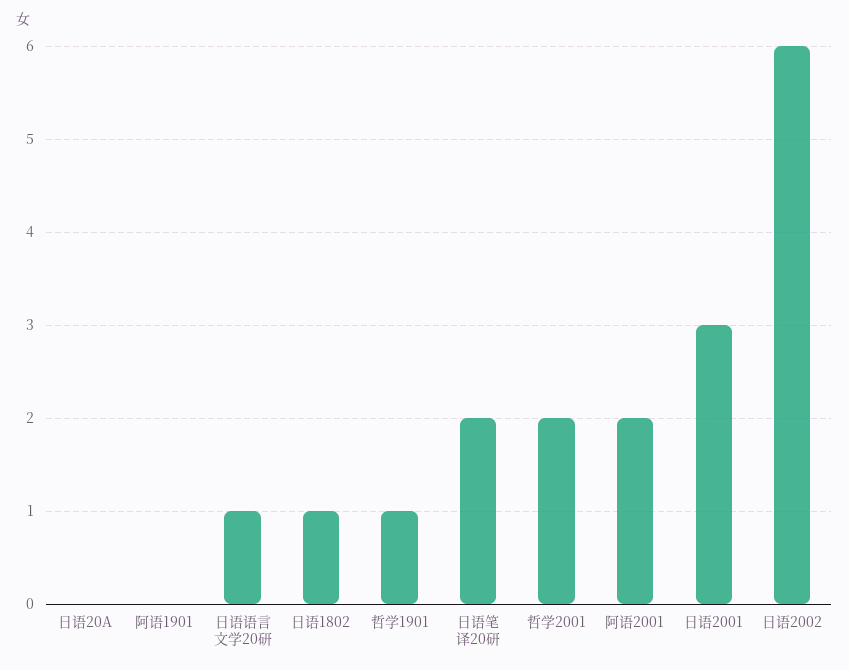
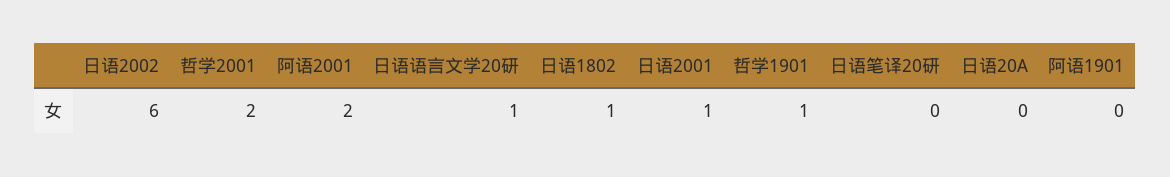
  {
    "日语20A": 0,
    "阿语1901": 0,
    "日语语言文学20研": 1,
    "日语1802": 1,
    "哲学1901": 1,
-   "日语笔译20研": 2,
+   "日语笔译20研": 0,
    "哲学2001": 2,
    "阿语2001": 2,
-   "日语2001": 3,
+   "日语2001": 1,
    "日语2002": 6
  }

